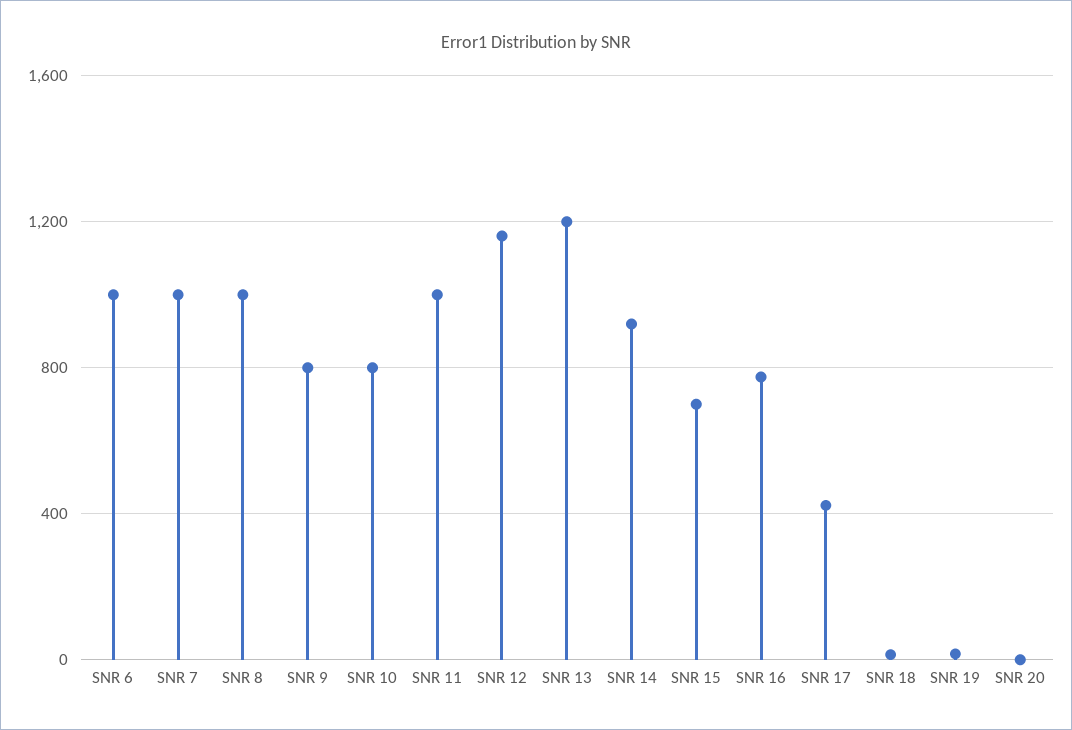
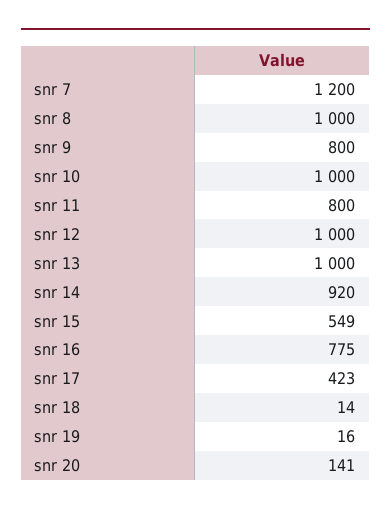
  {
-   "SNR 6": 1000,
-   "SNR 7": 1000,
+   "SNR 7": 1200,
    "SNR 8": 1000,
    "SNR 9": 800,
-   "SNR 10": 800,
+   "SNR 10": 1000,
-   "SNR 11": 1000,
+   "SNR 11": 800,
-   "SNR 12": 1150,
+   "SNR 12": 1000,
-   "SNR 13": 1200,
+   "SNR 13": 1000,
    "SNR 14": 920,
-   "SNR 15": 700,
+   "SNR 15": 549,
    "SNR 16": 775,
    "SNR 17": 423,
    "SNR 18": 14,
    "SNR 19": 16,
-   "SNR 20": 0
+   "SNR 20": 141
  }

